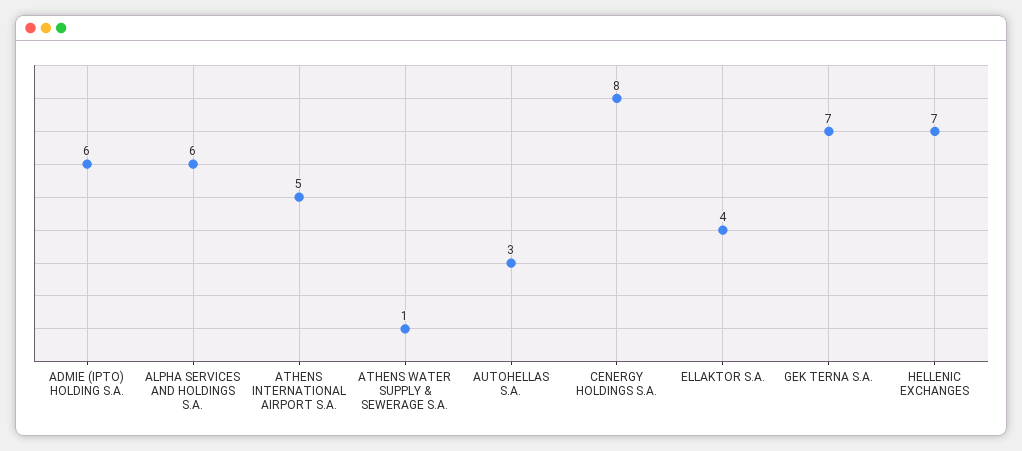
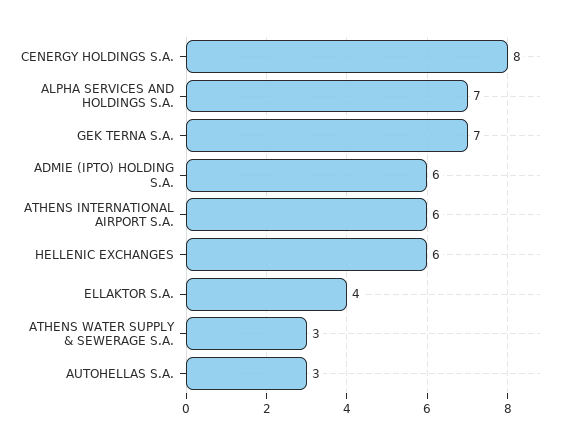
  {
    "ADMIE (IPTO) HOLDING S.A.": 6,
-   "ALPHA SERVICES AND HOLDINGS S.A.": 6,
+   "ALPHA SERVICES AND HOLDINGS S.A.": 7,
-   "ATHENS INTERNATIONAL AIRPORT S.A.": 5,
+   "ATHENS INTERNATIONAL AIRPORT S.A.": 6,
-   "ATHENS WATER SUPPLY & SEWERAGE S.A.": 1,
+   "ATHENS WATER SUPPLY & SEWERAGE S.A.": 3,
    "AUTOHELLAS S.A.": 3,
    "CENERGY HOLDINGS S.A.": 8,
    "ELLAKTOR S.A.": 4,
    "GEK TERNA S.A.": 7,
-   "HELLENIC EXCHANGES": 7
+   "HELLENIC EXCHANGES": 6
  }

